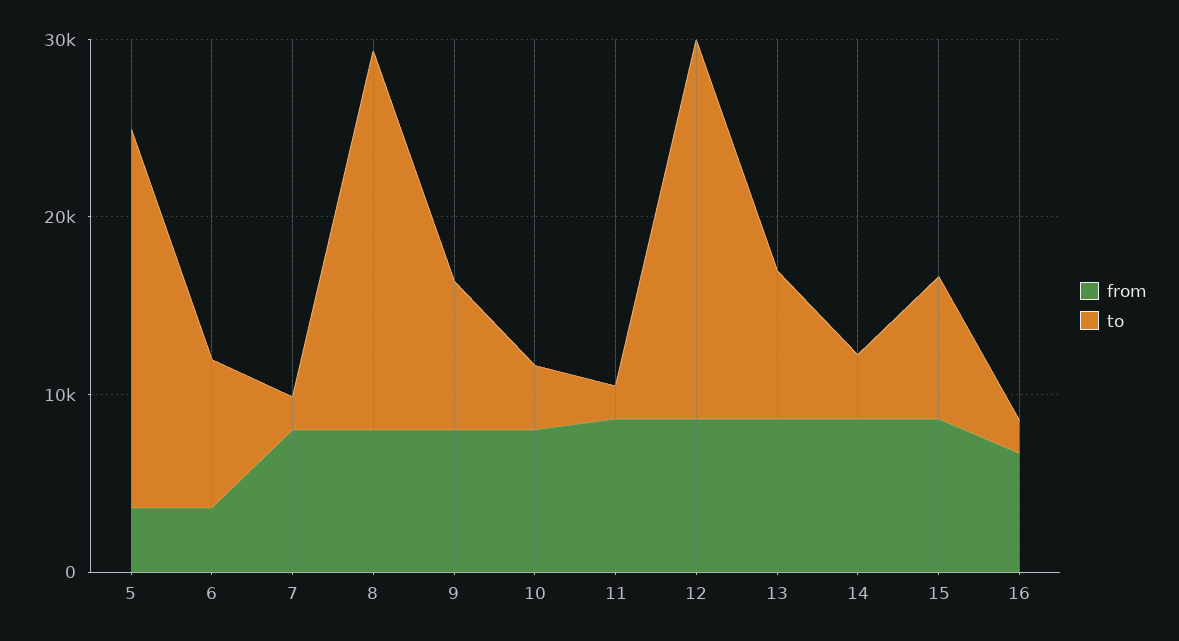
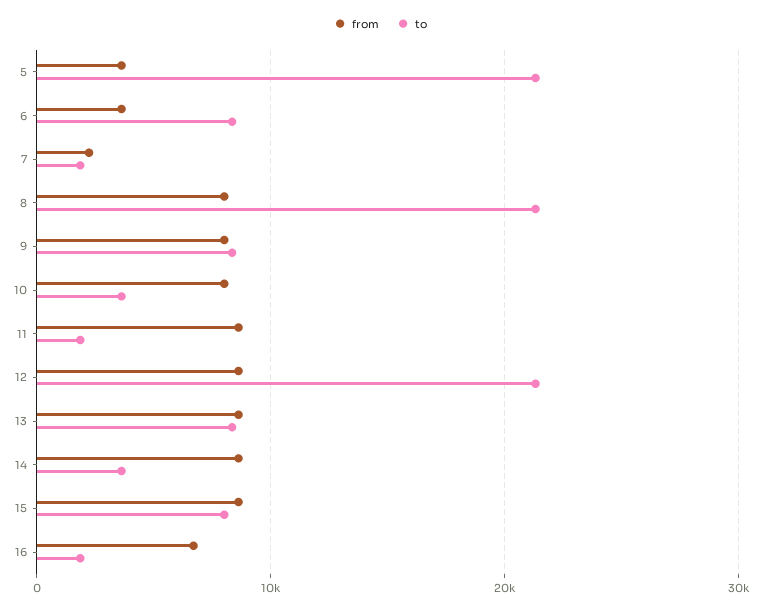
  {
    "from": {
      "5": 4000,
      "6": 4000,
-     "7": 8000,
+     "7": 2000,
      "8": 8000,
      "9": 8000,
      "10": 8000,
      "11": 9000,
      "12": 9000,
      "13": 9000,
      "14": 9000,
      "15": 9000,
      "16": 7000
    },
    "to": {
      "5": 21000,
      "6": 8000,
      "7": 2000,
      "8": 21000,
      "9": 8000,
      "10": 4000,
      "11": 2000,
      "12": 21000,
      "13": 8000,
      "14": 4000,
      "15": 8000,
      "16": 2000
    }
  }

